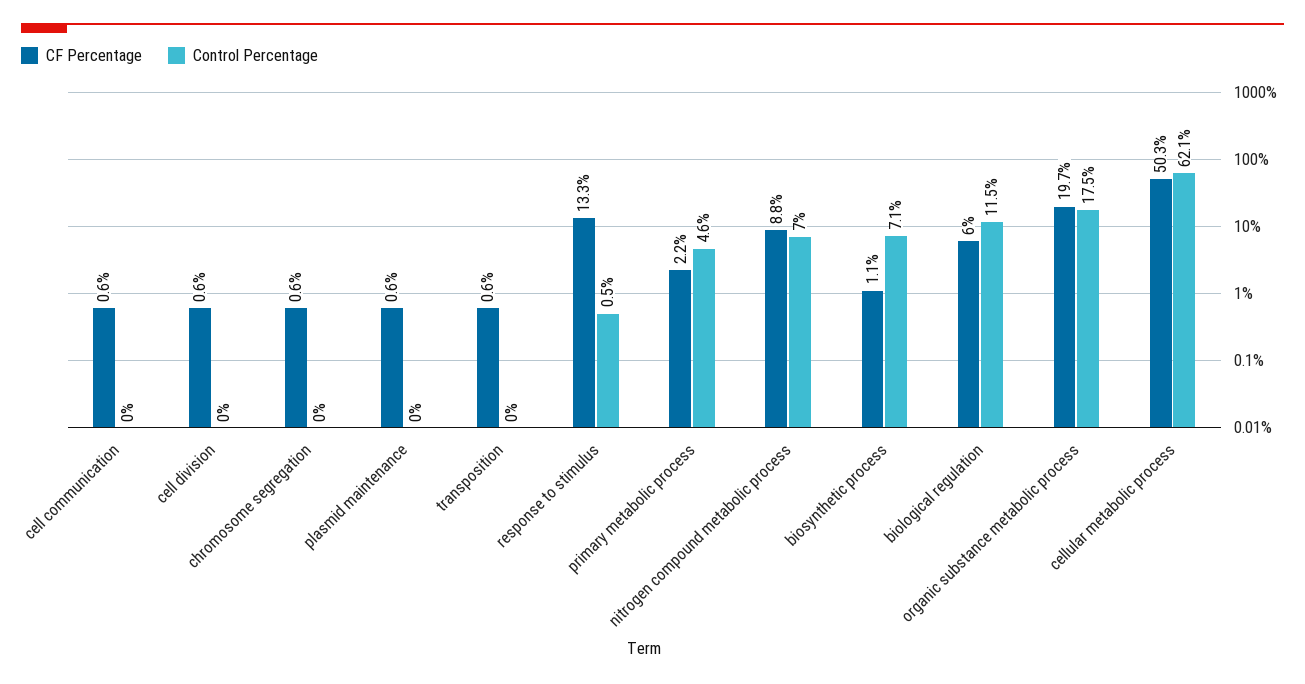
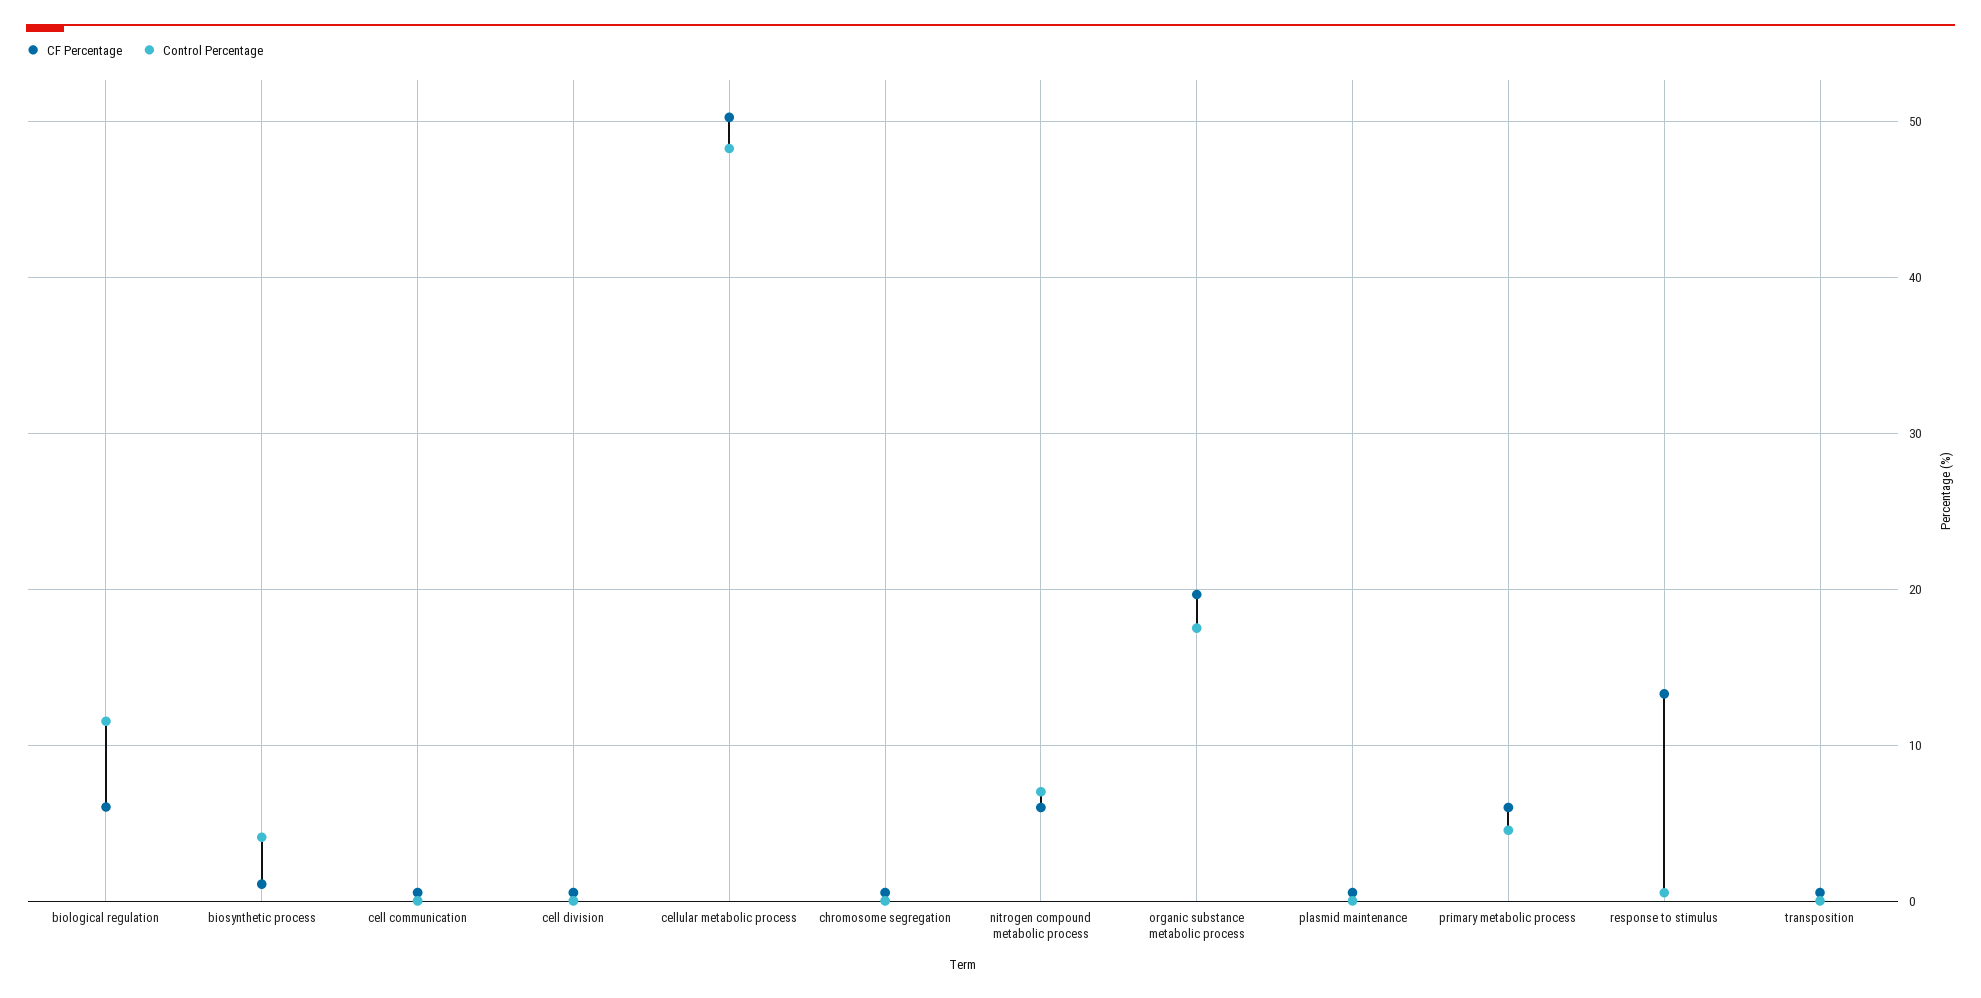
  {
    "CF Percentage": {
      "cell communication": 0.6,
      "cell division": 0.6,
      "chromosome segregation": 0.6,
      "plasmid maintenance": 0.6,
      "transposition": 0.6,
      "response to stimulus": 13.3,
-     "primary metabolic process": 2.2,
+     "primary metabolic process": 6,
-     "nitrogen compound metabolic process": 8.8,
+     "nitrogen compound metabolic process": 6,
      "biosynthetic process": 1.1,
      "biological regulation": 6,
      "organic substance metabolic process": 19.7,
      "cellular metabolic process": 50.3
    },
    "Control Percentage": {
      "cell communication": 0,
      "cell division": 0,
      "chromosome segregation": 0,
      "plasmid maintenance": 0,
      "transposition": 0,
      "response to stimulus": 0.5,
      "primary metabolic process": 4.6,
      "nitrogen compound metabolic process": 7,
-     "biosynthetic process": 7.1,
+     "biosynthetic process": 4,
      "biological regulation": 11.5,
      "organic substance metabolic process": 17.5,
-     "cellular metabolic process": 62.1
+     "cellular metabolic process": 48
    }
  }

